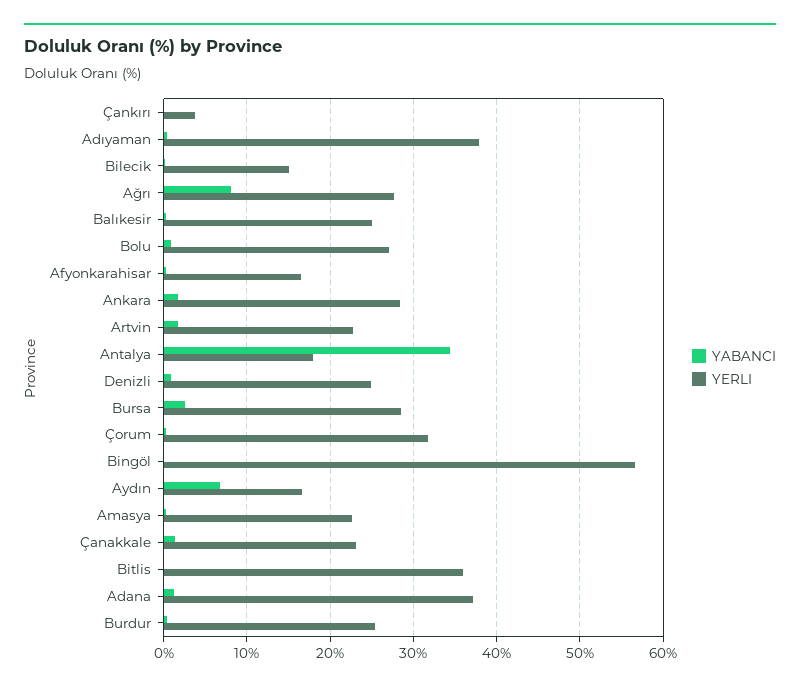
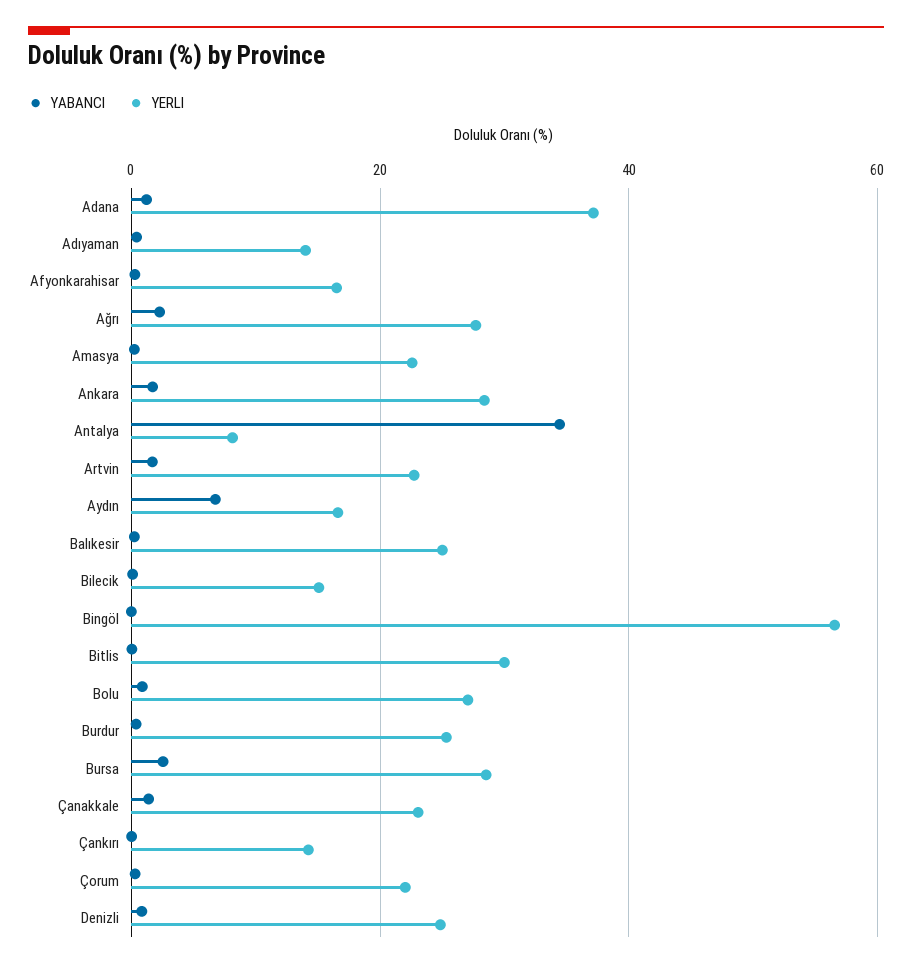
  {
    "YABANCI": {
      "Çankırı": 0,
      "Adıyaman": 0,
      "Bilecik": 0,
-     "Ağrı": 8,
+     "Ağrı": 2,
      "Balıkesir": 0,
      "Bolu": 1,
      "Afyonkarahisar": 0,
      "Ankara": 2,
      "Artvin": 2,
      "Antalya": 34,
      "Denizli": 1,
      "Bursa": 3,
      "Çorum": 0,
      "Bingöl": 0,
      "Aydın": 7,
      "Amasya": 0,
      "Çanakkale": 1,
      "Bitlis": 0,
      "Adana": 1,
      "Burdur": 0
    },
    "YERLI": {
-     "Çankırı": 4,
+     "Çankırı": 14,
-     "Adıyaman": 38,
+     "Adıyaman": 14,
      "Bilecik": 15,
      "Ağrı": 28,
      "Balıkesir": 25,
      "Bolu": 27,
      "Afyonkarahisar": 17,
      "Ankara": 28,
      "Artvin": 23,
-     "Antalya": 18,
+     "Antalya": 8,
      "Denizli": 25,
      "Bursa": 29,
-     "Çorum": 32,
+     "Çorum": 22,
      "Bingöl": 57,
      "Aydın": 17,
      "Amasya": 23,
      "Çanakkale": 23,
-     "Bitlis": 36,
+     "Bitlis": 30,
      "Adana": 37,
      "Burdur": 25
    }
  }

